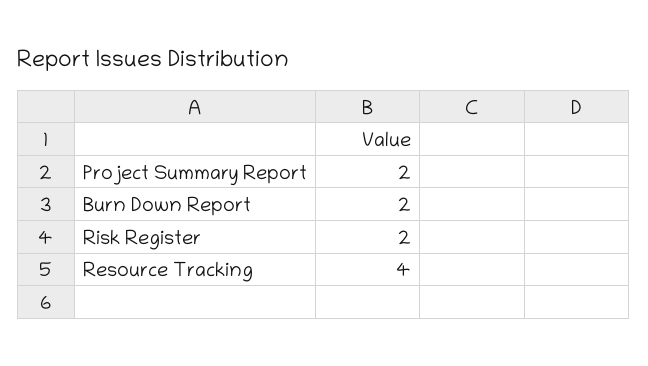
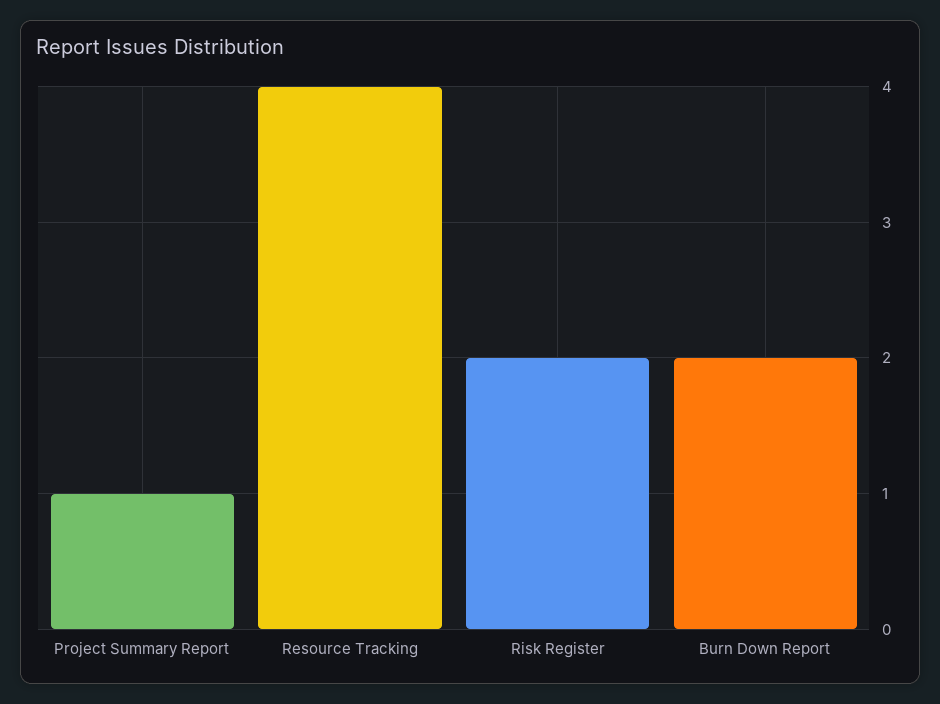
  {
-   "Project Summary Report": 2,
+   "Project Summary Report": 1,
    "Burn Down Report": 2,
    "Risk Register": 2,
    "Resource Tracking": 4
  }

